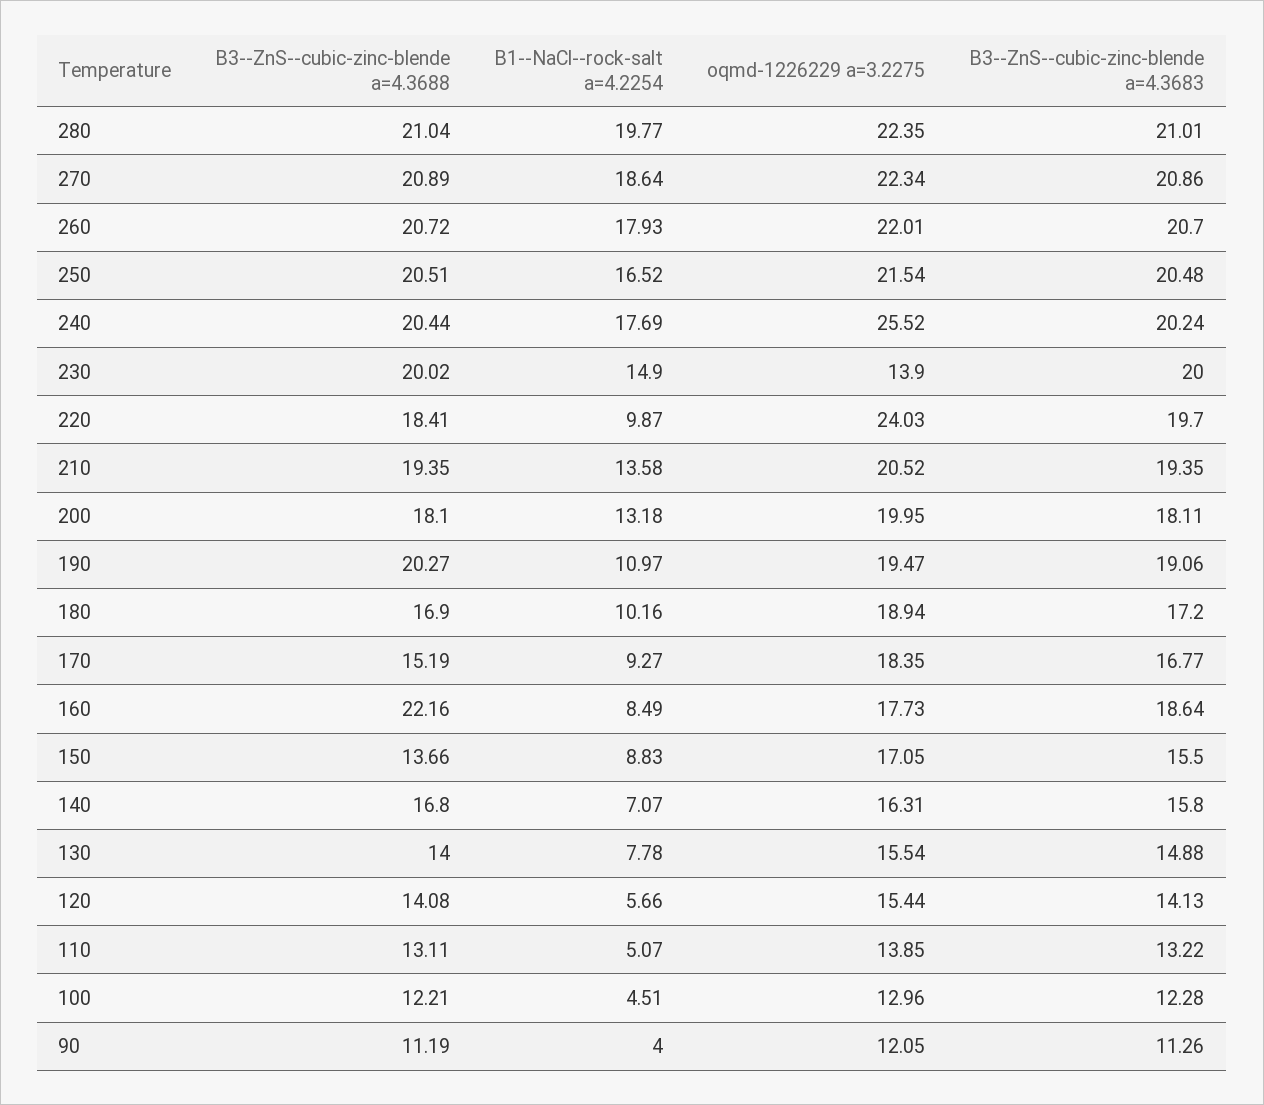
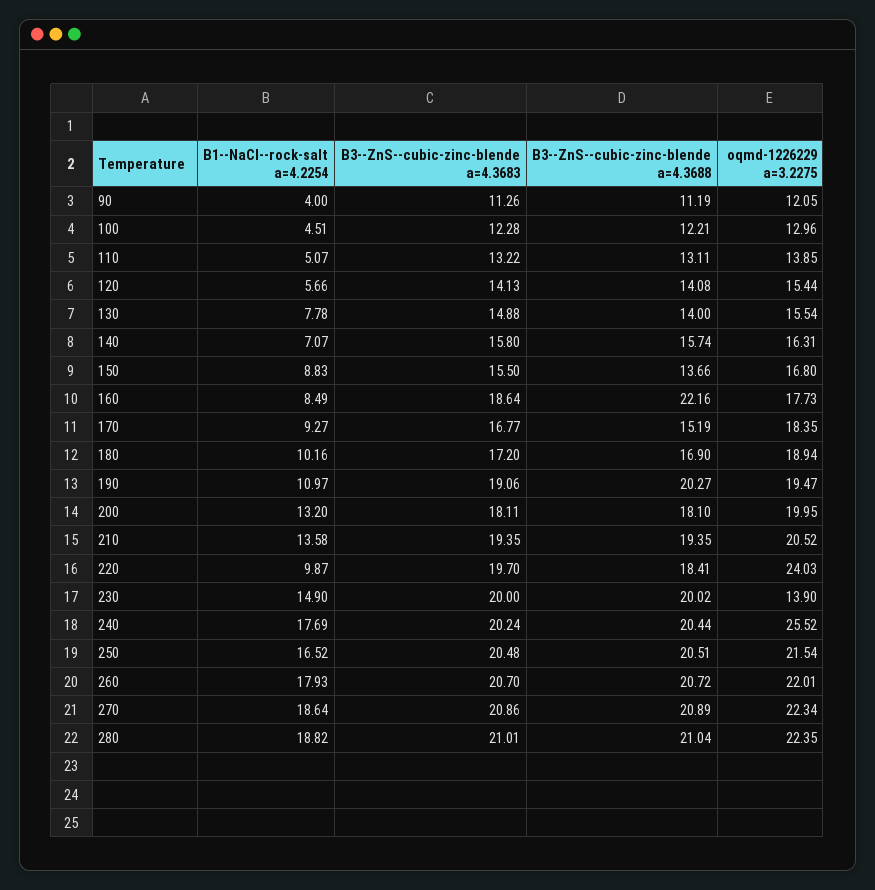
  {
    "B3--ZnS--cubic-zinc-blende a=4.3688": {
      "280": 21.04,
      "270": 20.89,
      "260": 20.72,
      "250": 20.51,
      "240": 20.44,
      "230": 20.02,
      "220": 18.41,
      "210": 19.35,
      "200": 18.1,
      "190": 20.27,
      "180": 16.9,
      "170": 15.19,
      "160": 22.16,
      "150": 13.66,
-     "140": 16.8,
+     "140": 15.74,
      "130": 14,
      "120": 14.08,
      "110": 13.11,
      "100": 12.21,
      "90": 11.19
    },
    "B1--NaCl--rock-salt a=4.2254": {
-     "280": 19.77,
+     "280": 18.82,
      "270": 18.64,
      "260": 17.93,
      "250": 16.52,
      "240": 17.69,
      "230": 14.9,
      "220": 9.87,
      "210": 13.58,
-     "200": 13.18,
+     "200": 13.2,
      "190": 10.97,
      "180": 10.16,
      "170": 9.27,
      "160": 8.49,
      "150": 8.83,
      "140": 7.07,
      "130": 7.78,
      "120": 5.66,
      "110": 5.07,
      "100": 4.51,
      "90": 4
    },
    "oqmd-1226229 a=3.2275": {
      "280": 22.35,
      "270": 22.34,
      "260": 22.01,
      "250": 21.54,
      "240": 25.52,
      "230": 13.9,
      "220": 24.03,
      "210": 20.52,
      "200": 19.95,
      "190": 19.47,
      "180": 18.94,
      "170": 18.35,
      "160": 17.73,
-     "150": 17.05,
+     "150": 16.8,
      "140": 16.31,
      "130": 15.54,
      "120": 15.44,
      "110": 13.85,
      "100": 12.96,
      "90": 12.05
    },
    "B3--ZnS--cubic-zinc-blende a=4.3683": {
      "280": 21.01,
      "270": 20.86,
      "260": 20.7,
      "250": 20.48,
      "240": 20.24,
      "230": 20,
      "220": 19.7,
      "210": 19.35,
      "200": 18.11,
      "190": 19.06,
      "180": 17.2,
      "170": 16.77,
      "160": 18.64,
      "150": 15.5,
      "140": 15.8,
      "130": 14.88,
      "120": 14.13,
      "110": 13.22,
      "100": 12.28,
      "90": 11.26
    }
  }

